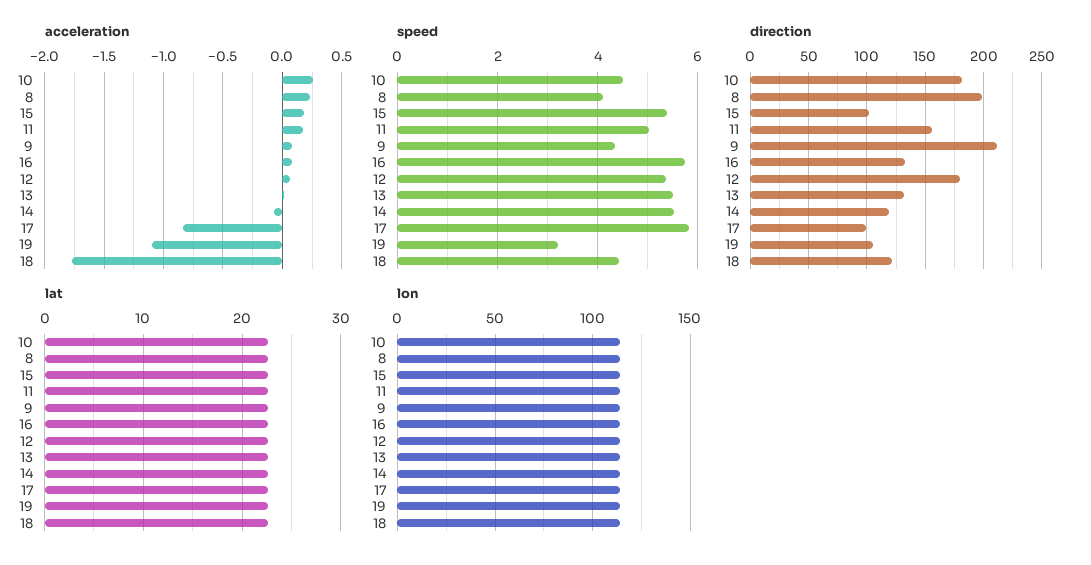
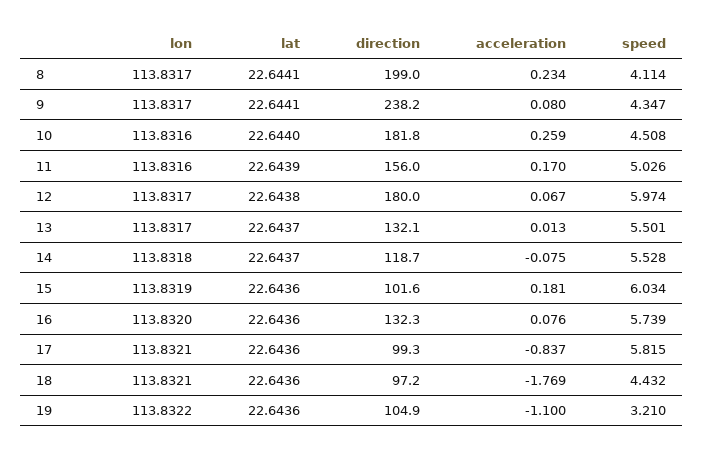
  {
    "acceleration": {
      "10": 0.259,
      "8": 0.234,
      "15": 0.181,
      "11": 0.17,
      "9": 0.08,
      "16": 0.076,
      "12": 0.067,
      "13": 0.013,
      "14": -0.075,
      "17": -0.837,
      "19": -1.1,
      "18": -1.769
    },
    "speed": {
      "10": 4.508,
      "8": 4.114,
-     "15": 5.4,
+     "15": 6.034,
      "11": 5.026,
      "9": 4.347,
      "16": 5.739,
-     "12": 5.4,
+     "12": 5.974,
      "13": 5.501,
      "14": 5.528,
      "17": 5.815,
      "19": 3.21,
      "18": 4.432
    },
    "direction": {
      "10": 181.8,
      "8": 199,
      "15": 101.6,
      "11": 156,
-     "9": 210,
+     "9": 238.2,
      "16": 132.3,
      "12": 180,
      "13": 132.1,
      "14": 118.7,
      "17": 99.3,
      "19": 104.9,
-     "18": 120
+     "18": 97.2
    },
    "lat": {
      "10": 22.644,
      "8": 22.6441,
      "15": 22.6436,
      "11": 22.6439,
      "9": 22.6441,
      "16": 22.6436,
      "12": 22.6438,
      "13": 22.6437,
      "14": 22.6437,
      "17": 22.6436,
      "19": 22.6436,
      "18": 22.6436
    },
    "lon": {
      "10": 113.8316,
      "8": 113.8317,
      "15": 113.8319,
      "11": 113.8316,
      "9": 113.8317,
      "16": 113.832,
      "12": 113.8317,
      "13": 113.8317,
      "14": 113.8318,
      "17": 113.8321,
      "19": 113.8322,
      "18": 113.8321
    }
  }

